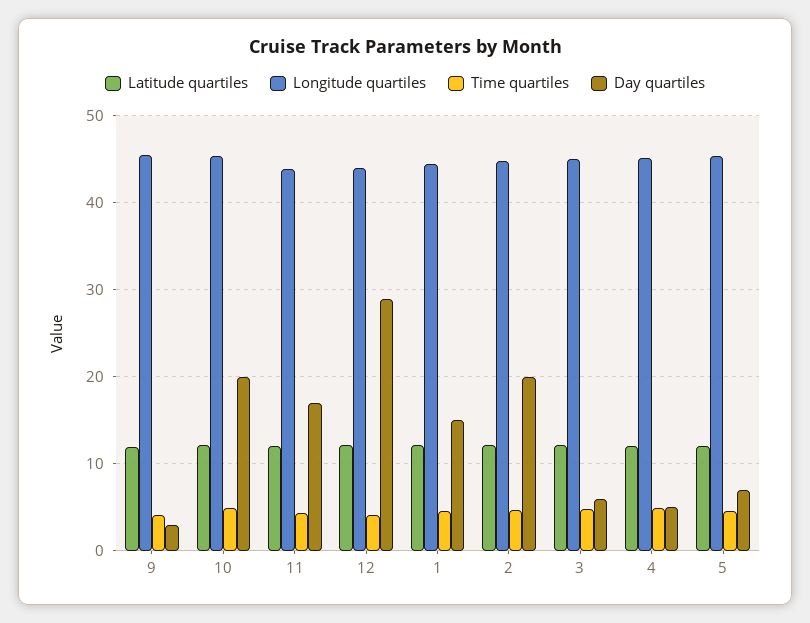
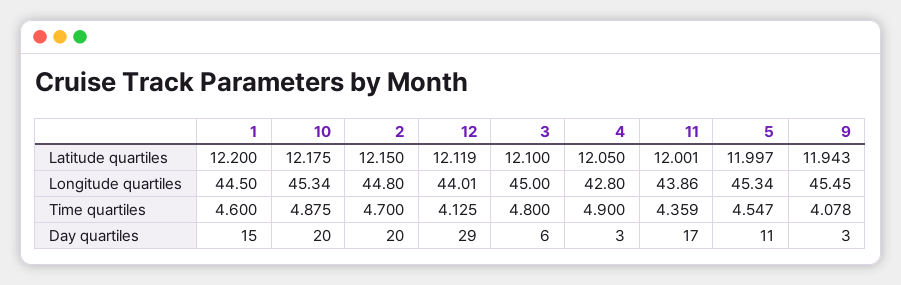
  {
    "Latitude quartiles": {
      "9": 11.943,
      "10": 12.175,
      "11": 12.001,
      "12": 12.119,
      "1": 12.2,
      "2": 12.15,
      "3": 12.1,
      "4": 12.05,
      "5": 11.997
    },
    "Longitude quartiles": {
      "9": 45.45,
      "10": 45.34,
      "11": 43.86,
      "12": 44.01,
      "1": 44.5,
      "2": 44.8,
      "3": 45,
-     "4": 45,
+     "4": 42.8,
      "5": 45.34
    },
    "Time quartiles": {
      "9": 4.078,
      "10": 4.875,
      "11": 4.359,
      "12": 4.125,
      "1": 4.6,
      "2": 4.7,
      "3": 4.8,
      "4": 4.9,
      "5": 4.547
    },
    "Day quartiles": {
      "9": 3,
      "10": 20,
      "11": 17,
      "12": 29,
      "1": 15,
      "2": 20,
      "3": 6,
-     "4": 5,
+     "4": 3,
-     "5": 7
+     "5": 11
    }
  }

